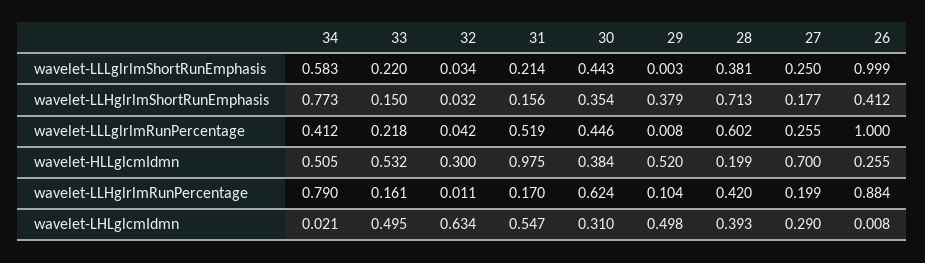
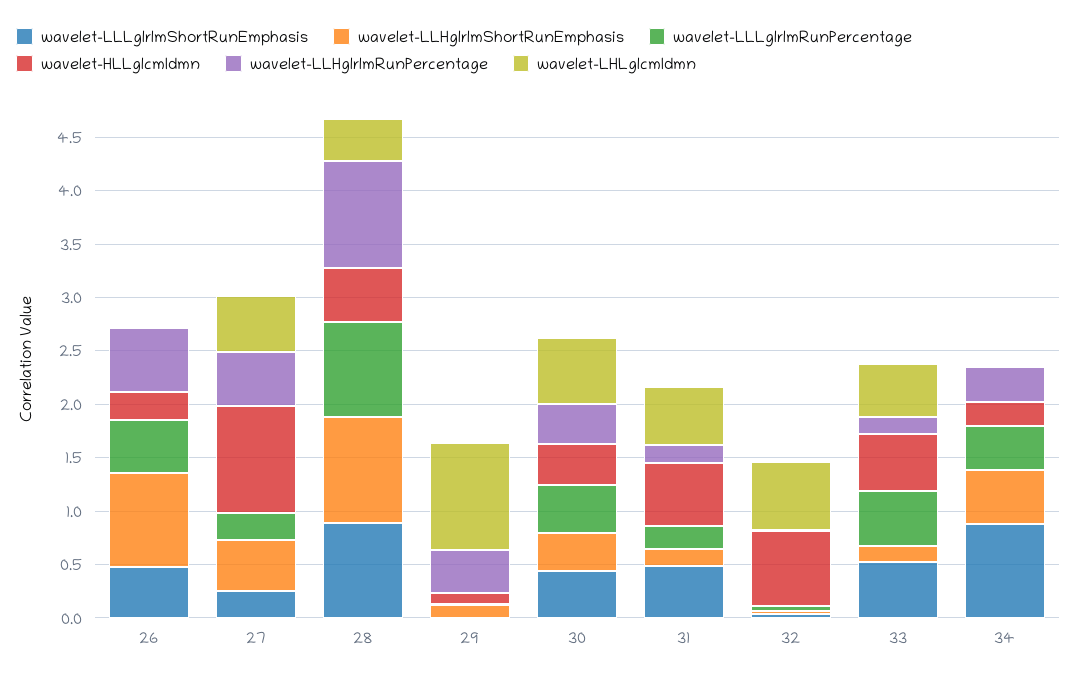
  {
    "wavelet-LLLglrlmShortRunEmphasis": {
-     "34": 0.583,
+     "34": 0.9,
-     "33": 0.22,
+     "33": 0.5,
      "32": 0.034,
-     "31": 0.214,
+     "31": 0.5,
      "30": 0.443,
      "29": 0.003,
-     "28": 0.381,
+     "28": 0.9,
      "27": 0.25,
-     "26": 0.999
+     "26": 0.5
    },
    "wavelet-LLHglrlmShortRunEmphasis": {
-     "34": 0.773,
+     "34": 0.5,
      "33": 0.15,
      "32": 0.032,
      "31": 0.156,
      "30": 0.354,
-     "29": 0.379,
+     "29": 0.1,
-     "28": 0.713,
+     "28": 1,
-     "27": 0.177,
+     "27": 0.5,
-     "26": 0.412
+     "26": 0.9
    },
    "wavelet-LLLglrlmRunPercentage": {
      "34": 0.412,
-     "33": 0.218,
+     "33": 0.5,
      "32": 0.042,
-     "31": 0.519,
+     "31": 0.2,
      "30": 0.446,
      "29": 0.008,
-     "28": 0.602,
+     "28": 0.9,
      "27": 0.255,
-     "26": 1
+     "26": 0.5
    },
    "wavelet-HLLglcmIdmn": {
-     "34": 0.505,
+     "34": 0.2,
      "33": 0.532,
-     "32": 0.3,
+     "32": 0.7,
-     "31": 0.975,
+     "31": 0.6,
      "30": 0.384,
-     "29": 0.52,
+     "29": 0.1,
-     "28": 0.199,
+     "28": 0.5,
-     "27": 0.7,
+     "27": 1,
      "26": 0.255
    },
    "wavelet-LLHglrlmRunPercentage": {
-     "34": 0.79,
+     "34": 0.3,
      "33": 0.161,
      "32": 0.011,
      "31": 0.17,
-     "30": 0.624,
+     "30": 0.4,
-     "29": 0.104,
+     "29": 0.4,
-     "28": 0.42,
+     "28": 1,
-     "27": 0.199,
+     "27": 0.5,
-     "26": 0.884
+     "26": 0.6
    },
    "wavelet-LHLglcmIdmn": {
      "34": 0.021,
      "33": 0.495,
      "32": 0.634,
      "31": 0.547,
-     "30": 0.31,
+     "30": 0.6,
-     "29": 0.498,
+     "29": 1,
      "28": 0.393,
-     "27": 0.29,
+     "27": 0.5,
      "26": 0.008
    }
  }

